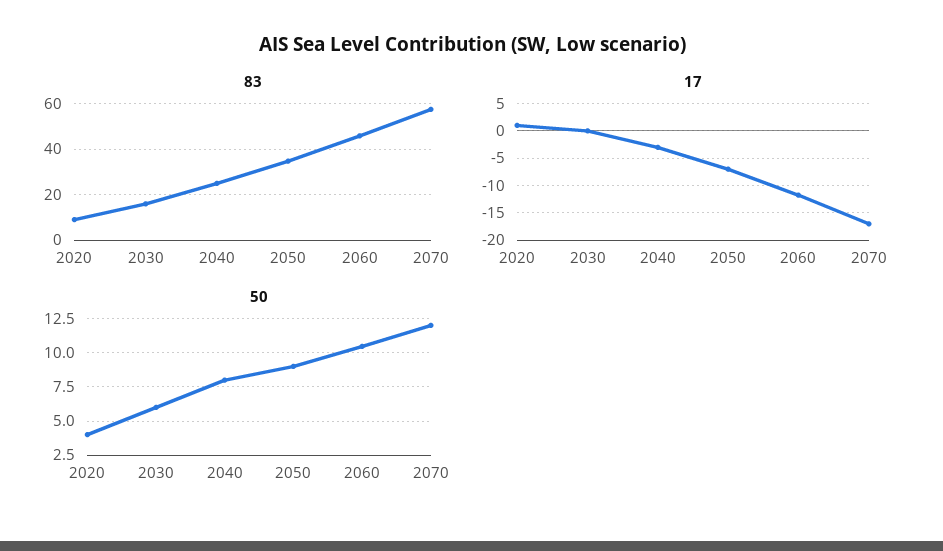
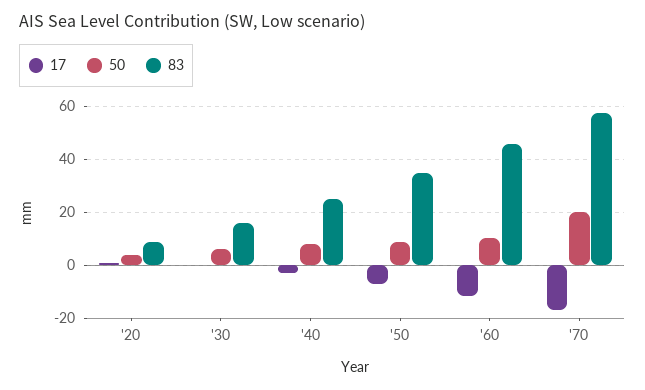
  {
    "83": {
      "2020": 10,
      "2030": 15,
      "2040": 25,
      "2050": 35,
      "2060": 45,
      "2070": 57.5
    },
    "17": {
      "2020": 0,
      "2030": 0,
      "2040": -2.5,
      "2050": -7.5,
      "2060": -12.5,
      "2070": -17.5
    },
    "50": {
      "2020": 4,
      "2030": 6,
      "2040": 8,
      "2050": 9,
      "2060": 10.5,
-     "2070": 12
+     "2070": 20
    }
  }

